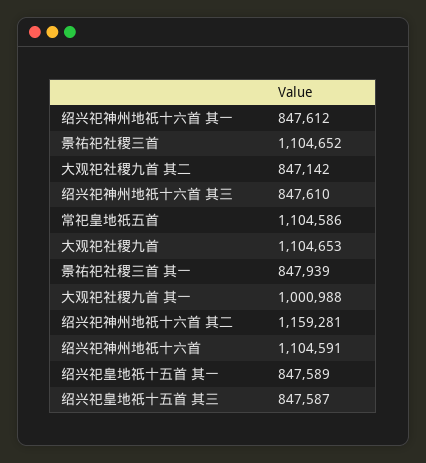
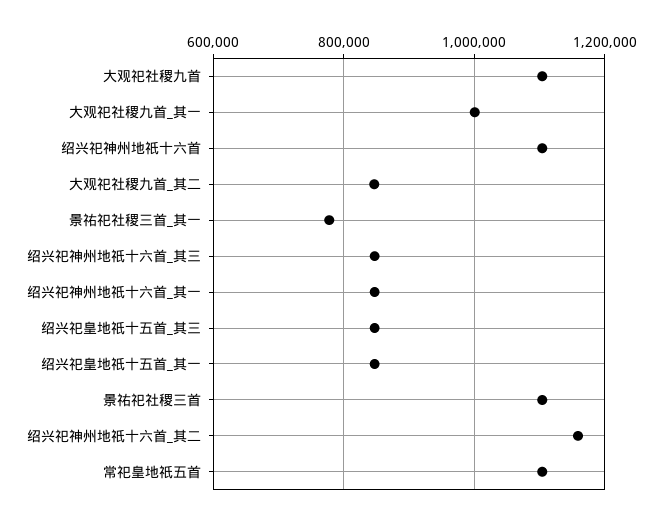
  {
    "绍兴祀神州地祇十六首 其一": 847612,
    "景祐祀社稷三首": 1104652,
    "大观祀社稷九首 其二": 847142,
    "绍兴祀神州地祇十六首 其三": 847610,
    "常祀皇地祇五首": 1104586,
    "大观祀社稷九首": 1104653,
-   "景祐祀社稷三首 其一": 847939,
+   "景祐祀社稷三首 其一": 780000,
    "大观祀社稷九首 其一": 1000988,
    "绍兴祀神州地祇十六首 其二": 1159281,
    "绍兴祀神州地祇十六首": 1104591,
    "绍兴祀皇地祇十五首 其一": 847589,
    "绍兴祀皇地祇十五首 其三": 847587
  }

